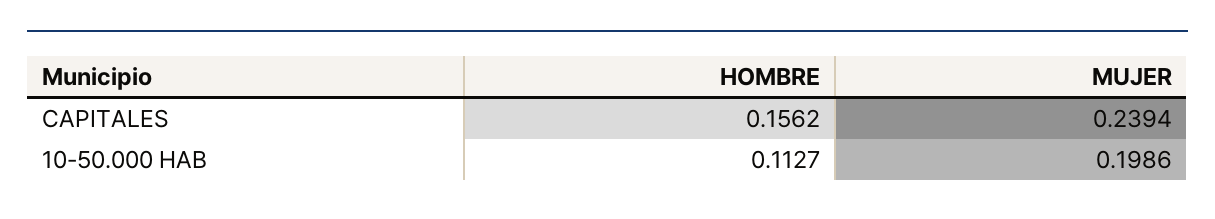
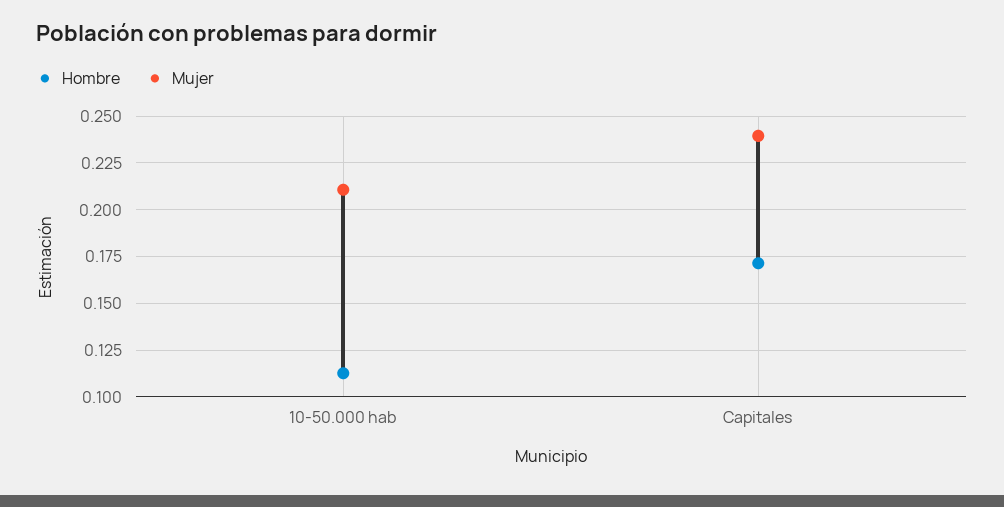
  {
    "HOMBRE": {
-     "CAPITALES": 0.1562,
+     "CAPITALES": 0.17,
      "10-50.000 HAB": 0.1127
    },
    "MUJER": {
      "CAPITALES": 0.2394,
-     "10-50.000 HAB": 0.1986
+     "10-50.000 HAB": 0.21
    }
  }

